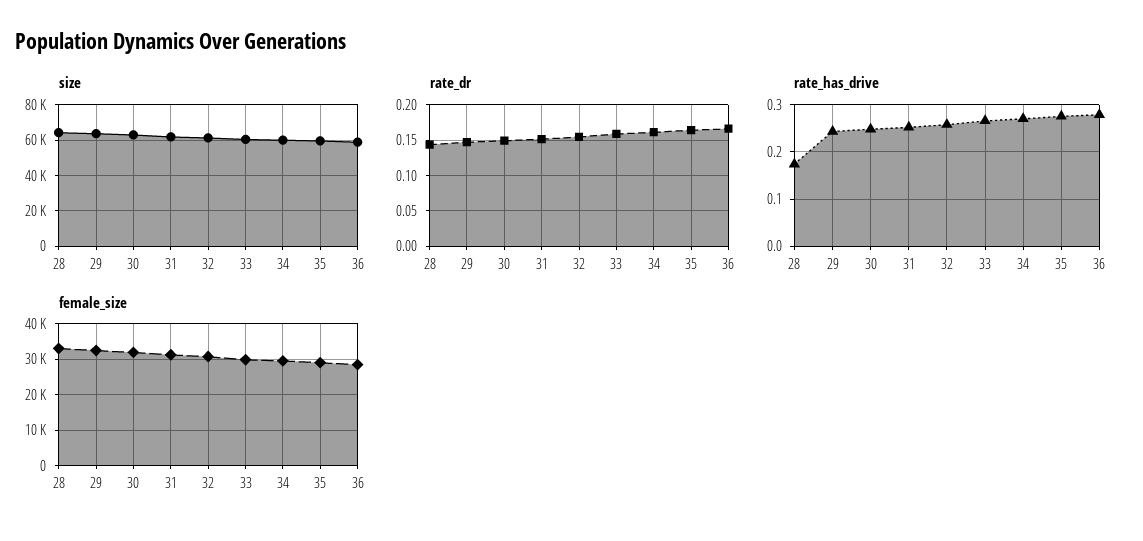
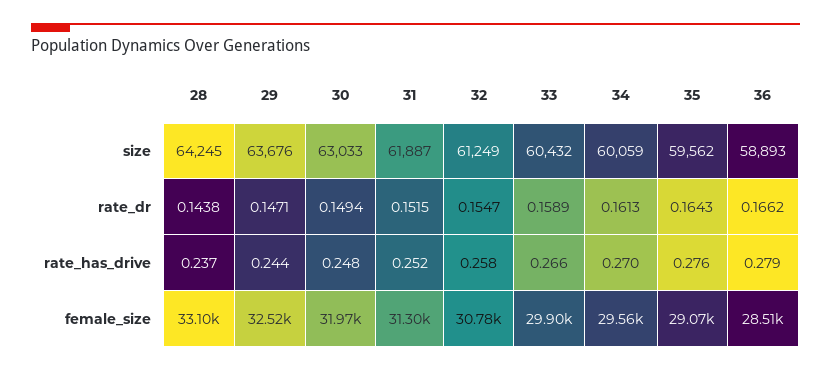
  {
    "size": {
      "28": 64245,
      "29": 63676,
      "30": 63033,
      "31": 61887,
      "32": 61249,
      "33": 60432,
      "34": 60059,
      "35": 59562,
      "36": 58893
    },
    "rate_dr": {
      "28": 0.1438,
      "29": 0.1471,
      "30": 0.1494,
      "31": 0.1515,
      "32": 0.1547,
      "33": 0.1589,
      "34": 0.1613,
      "35": 0.1643,
      "36": 0.1662
    },
    "rate_has_drive": {
-     "28": 0.18,
+     "28": 0.237,
      "29": 0.244,
      "30": 0.248,
      "31": 0.252,
      "32": 0.258,
      "33": 0.266,
      "34": 0.27,
      "35": 0.276,
      "36": 0.279
    },
    "female_size": {
      "28": 33100,
      "29": 32520,
      "30": 31970,
      "31": 31300,
      "32": 30780,
      "33": 29900,
      "34": 29560,
      "35": 29070,
      "36": 28510
    }
  }

